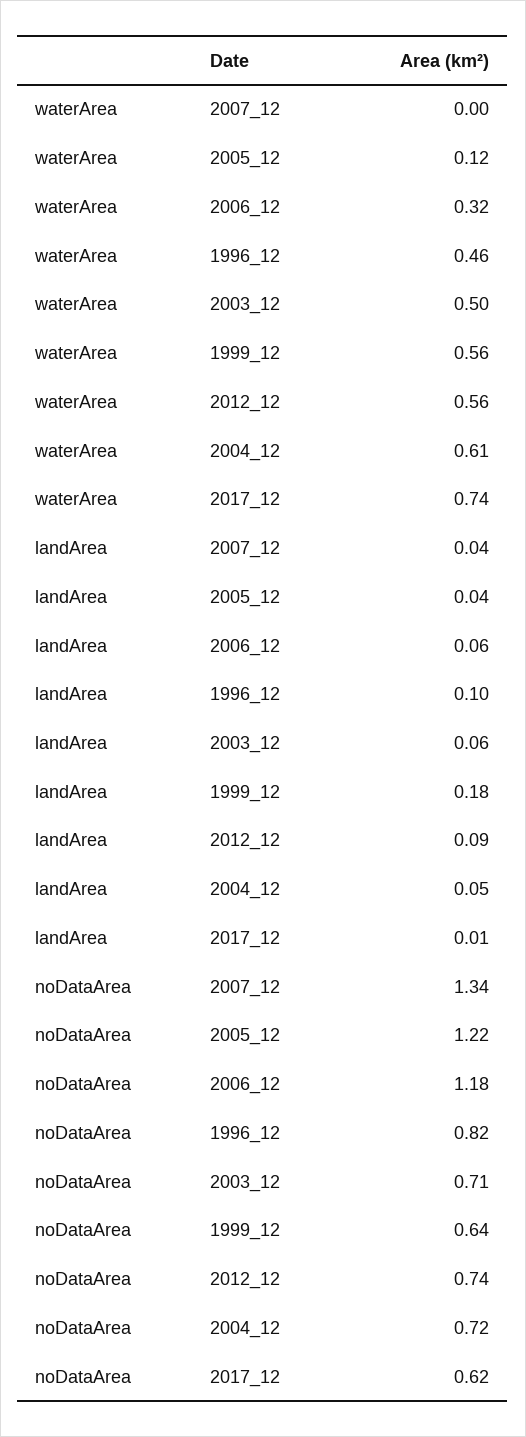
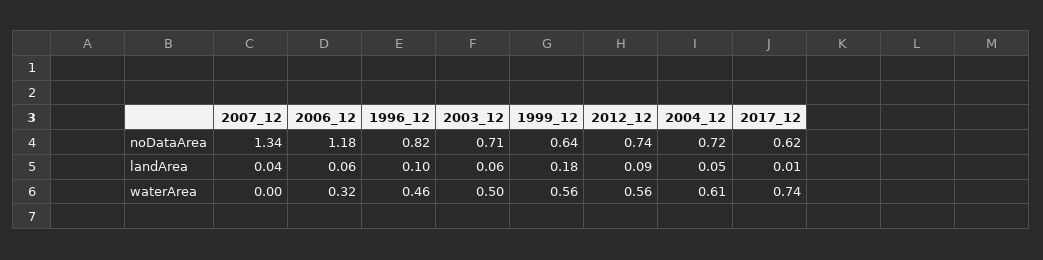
  {
    "waterArea": {
      "2007_12": 0,
-     "2005_12": 0.12,
      "2006_12": 0.32,
      "1996_12": 0.46,
      "2003_12": 0.5,
      "1999_12": 0.56,
      "2012_12": 0.56,
      "2004_12": 0.61,
      "2017_12": 0.74
    },
    "landArea": {
      "2007_12": 0.04,
-     "2005_12": 0.04,
      "2006_12": 0.06,
      "1996_12": 0.1,
      "2003_12": 0.06,
      "1999_12": 0.18,
      "2012_12": 0.09,
      "2004_12": 0.05,
      "2017_12": 0.01
    },
    "noDataArea": {
      "2007_12": 1.34,
-     "2005_12": 1.22,
      "2006_12": 1.18,
      "1996_12": 0.82,
      "2003_12": 0.71,
      "1999_12": 0.64,
      "2012_12": 0.74,
      "2004_12": 0.72,
      "2017_12": 0.62
    }
  }

